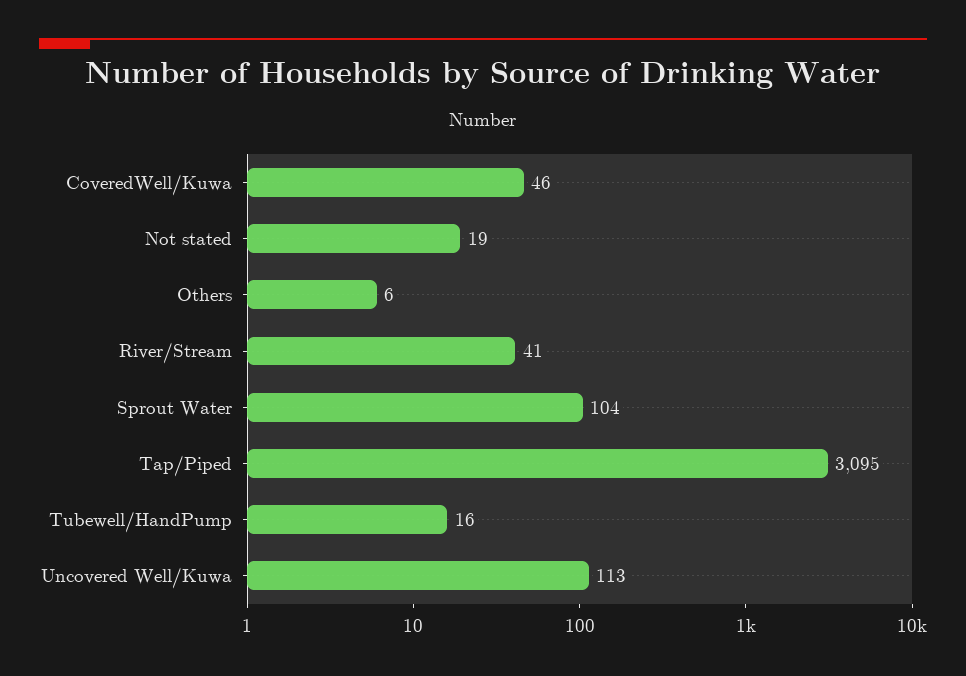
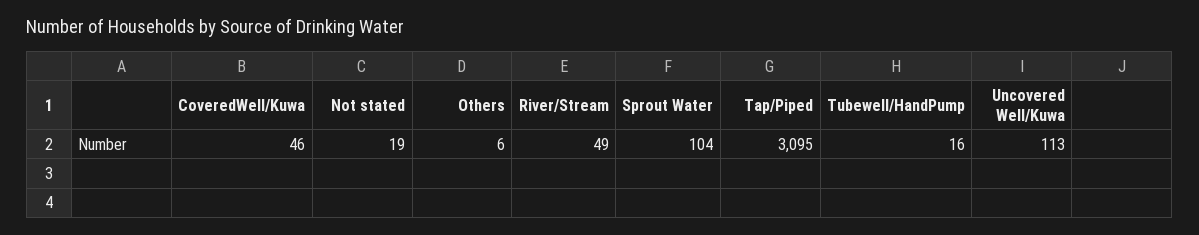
  {
    "CoveredWell/Kuwa": 46,
    "Not stated": 19,
    "Others": 6,
-   "River/Stream": 41,
+   "River/Stream": 49,
    "Sprout Water": 104,
    "Tap/Piped": 3095,
    "Tubewell/HandPump": 16,
    "Uncovered Well/Kuwa": 113
  }

